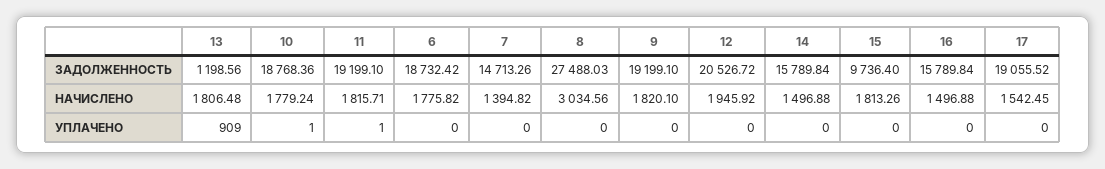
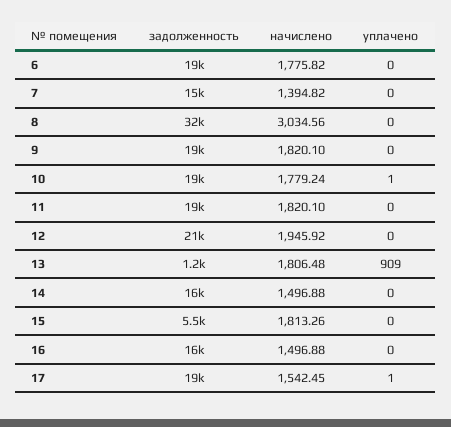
  {
    "13": {
      "ЗАДОЛЖЕННОСТЬ": 1198.56,
      "НАЧИСЛЕНО": 1806.48,
      "УПЛАЧЕНО": 909
    },
    "10": {
      "ЗАДОЛЖЕННОСТЬ": 18768.36,
      "НАЧИСЛЕНО": 1779.24,
      "УПЛАЧЕНО": 1
    },
    "11": {
      "ЗАДОЛЖЕННОСТЬ": 19199.1,
-     "НАЧИСЛЕНО": 1815.71,
+     "НАЧИСЛЕНО": 1820.1,
-     "УПЛАЧЕНО": 1
+     "УПЛАЧЕНО": 0
    },
    "6": {
      "ЗАДОЛЖЕННОСТЬ": 18732.42,
      "НАЧИСЛЕНО": 1775.82,
      "УПЛАЧЕНО": 0
    },
    "7": {
      "ЗАДОЛЖЕННОСТЬ": 14713.26,
      "НАЧИСЛЕНО": 1394.82,
      "УПЛАЧЕНО": 0
    },
    "8": {
-     "ЗАДОЛЖЕННОСТЬ": 27488.03,
+     "ЗАДОЛЖЕННОСТЬ": 32000,
      "НАЧИСЛЕНО": 3034.56,
      "УПЛАЧЕНО": 0
    },
    "9": {
      "ЗАДОЛЖЕННОСТЬ": 19199.1,
      "НАЧИСЛЕНО": 1820.1,
      "УПЛАЧЕНО": 0
    },
    "12": {
      "ЗАДОЛЖЕННОСТЬ": 20526.72,
      "НАЧИСЛЕНО": 1945.92,
      "УПЛАЧЕНО": 0
    },
    "14": {
      "ЗАДОЛЖЕННОСТЬ": 15789.84,
      "НАЧИСЛЕНО": 1496.88,
      "УПЛАЧЕНО": 0
    },
    "15": {
-     "ЗАДОЛЖЕННОСТЬ": 9736.4,
+     "ЗАДОЛЖЕННОСТЬ": 5500,
      "НАЧИСЛЕНО": 1813.26,
      "УПЛАЧЕНО": 0
    },
    "16": {
      "ЗАДОЛЖЕННОСТЬ": 15789.84,
      "НАЧИСЛЕНО": 1496.88,
      "УПЛАЧЕНО": 0
    },
    "17": {
      "ЗАДОЛЖЕННОСТЬ": 19055.52,
      "НАЧИСЛЕНО": 1542.45,
-     "УПЛАЧЕНО": 0
+     "УПЛАЧЕНО": 1
    }
  }

